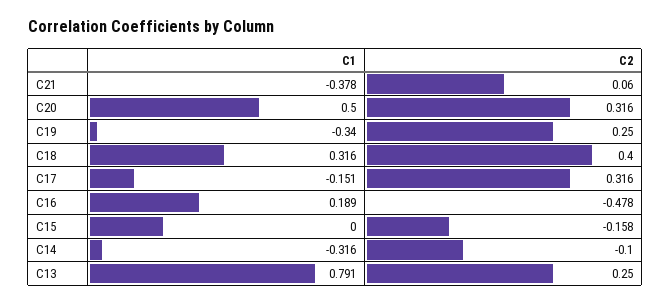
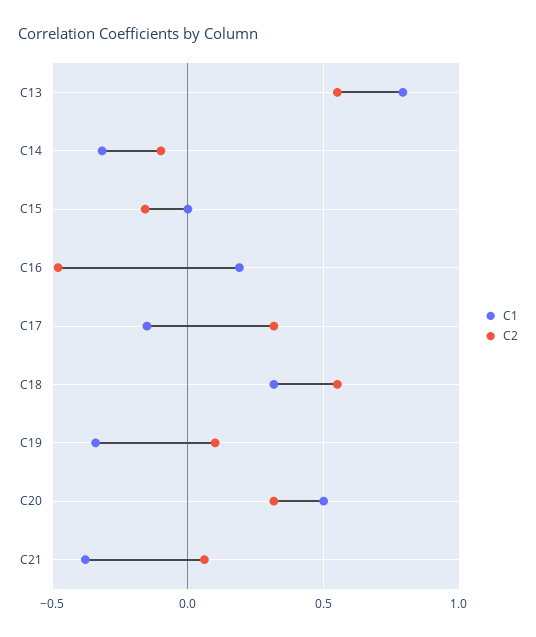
  {
    "C1": {
      "C21": -0.378,
      "C20": 0.5,
      "C19": -0.34,
      "C18": 0.316,
      "C17": -0.151,
      "C16": 0.189,
      "C15": 0,
      "C14": -0.316,
      "C13": 0.791
    },
    "C2": {
      "C21": 0.06,
      "C20": 0.316,
-     "C19": 0.25,
+     "C19": 0.1,
-     "C18": 0.4,
+     "C18": 0.55,
      "C17": 0.316,
      "C16": -0.478,
      "C15": -0.158,
      "C14": -0.1,
-     "C13": 0.25
+     "C13": 0.55
    }
  }

